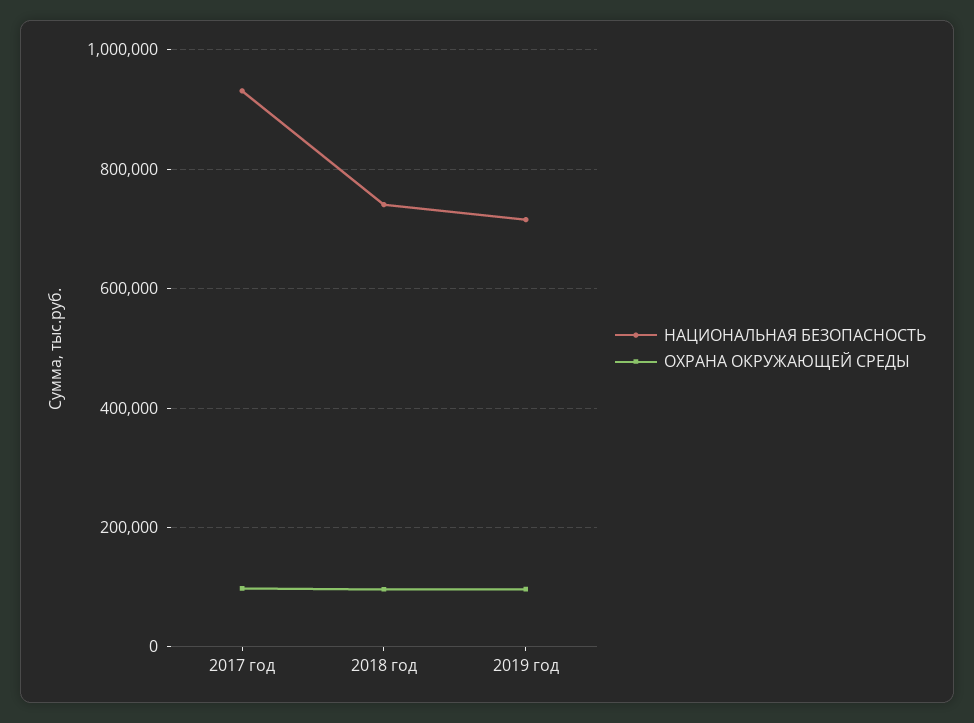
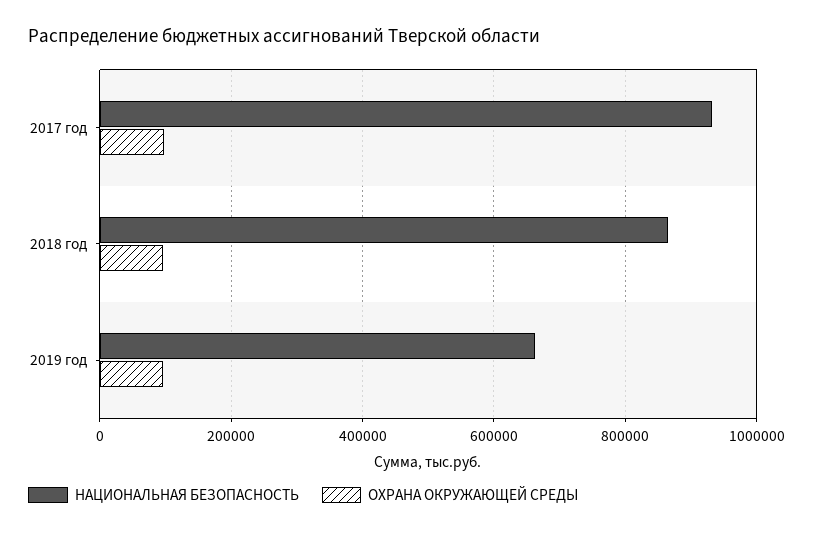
  {
    "НАЦИОНАЛЬНАЯ БЕЗОПАСНОСТЬ": {
      "2017 год": 940000,
-     "2018 год": 740000,
+     "2018 год": 860000,
-     "2019 год": 720000
+     "2019 год": 660000
    },
    "ОХРАНА ОКРУЖАЮЩЕЙ СРЕДЫ": {
      "2017 год": 100000,
      "2018 год": 100000,
      "2019 год": 100000
    }
  }

